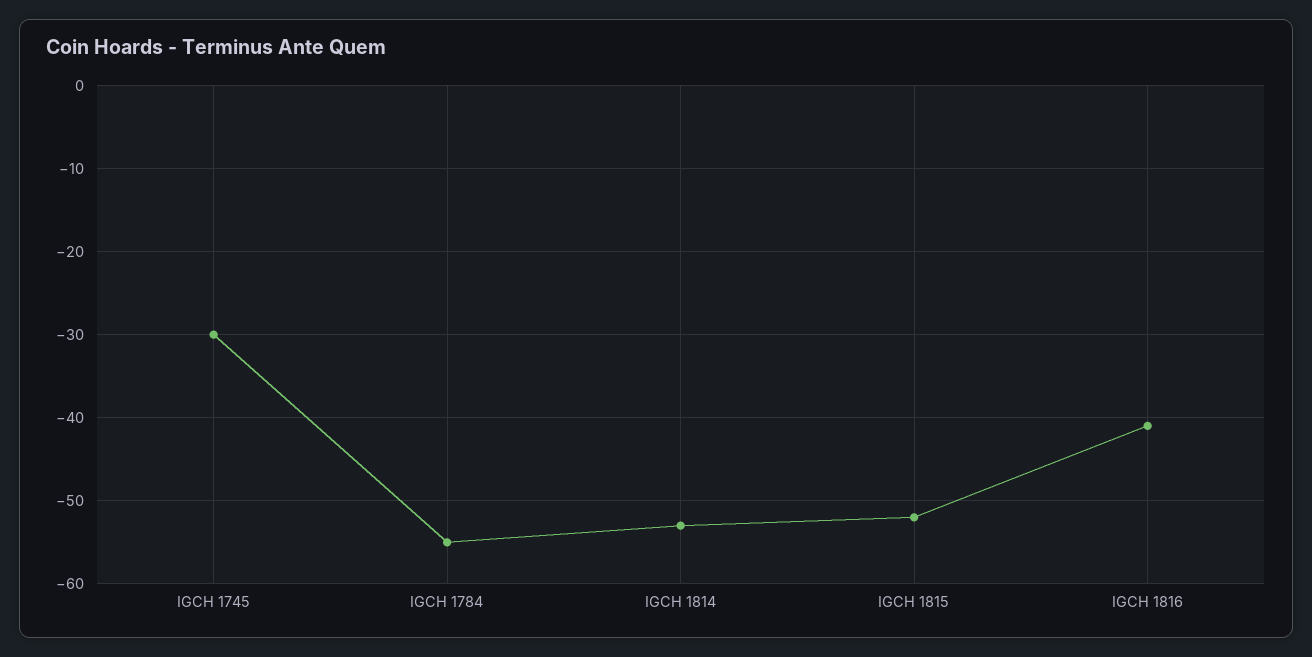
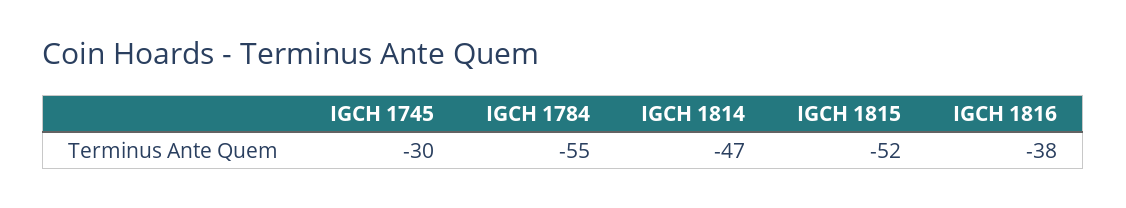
  {
    "IGCH 1745": -30,
    "IGCH 1784": -55,
-   "IGCH 1814": -53,
+   "IGCH 1814": -47,
    "IGCH 1815": -52,
-   "IGCH 1816": -41
+   "IGCH 1816": -38
  }

